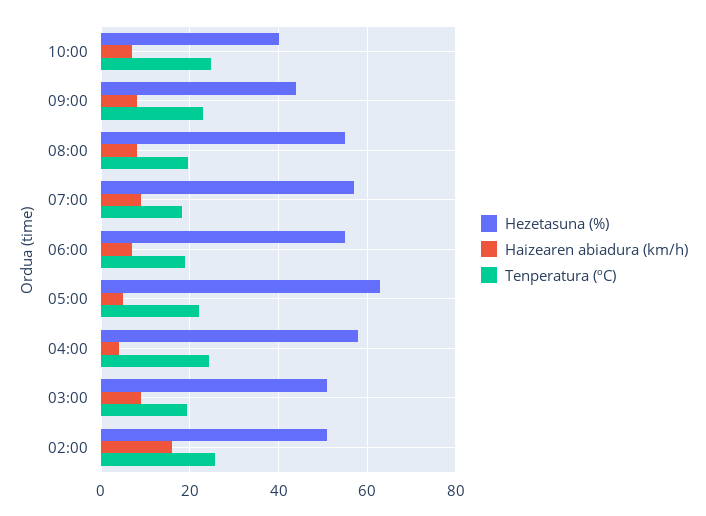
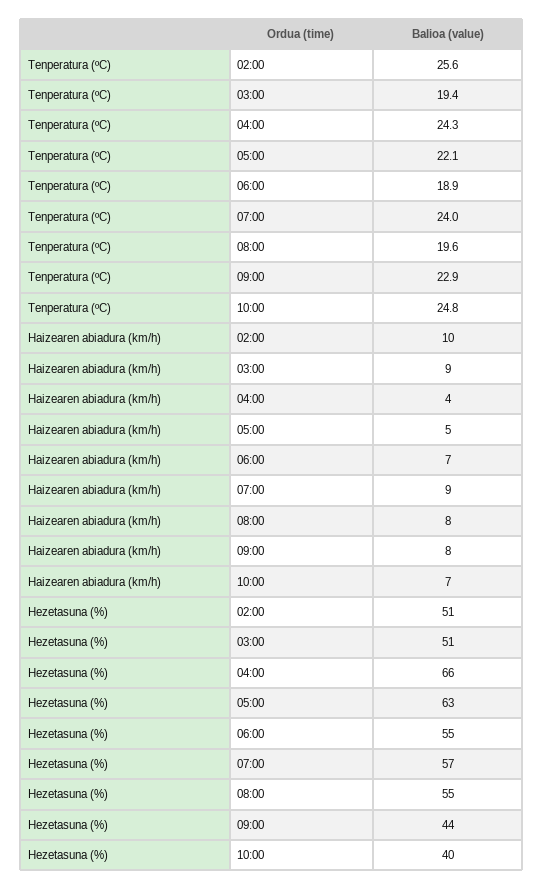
  {
    "Hezetasuna (%)": {
      "10:00": 40,
      "09:00": 44,
      "08:00": 55,
      "07:00": 57,
      "06:00": 55,
      "05:00": 63,
-     "04:00": 58,
+     "04:00": 66,
      "03:00": 51,
      "02:00": 51
    },
    "Haizearen abiadura (km/h)": {
      "10:00": 7,
      "09:00": 8,
      "08:00": 8,
      "07:00": 9,
      "06:00": 7,
      "05:00": 5,
      "04:00": 4,
      "03:00": 9,
-     "02:00": 16
+     "02:00": 10
    },
    "Tenperatura (ºC)": {
      "10:00": 24.8,
      "09:00": 22.9,
      "08:00": 19.6,
-     "07:00": 18,
+     "07:00": 24,
      "06:00": 18.9,
      "05:00": 22.1,
      "04:00": 24.3,
      "03:00": 19.4,
      "02:00": 25.6
    }
  }

